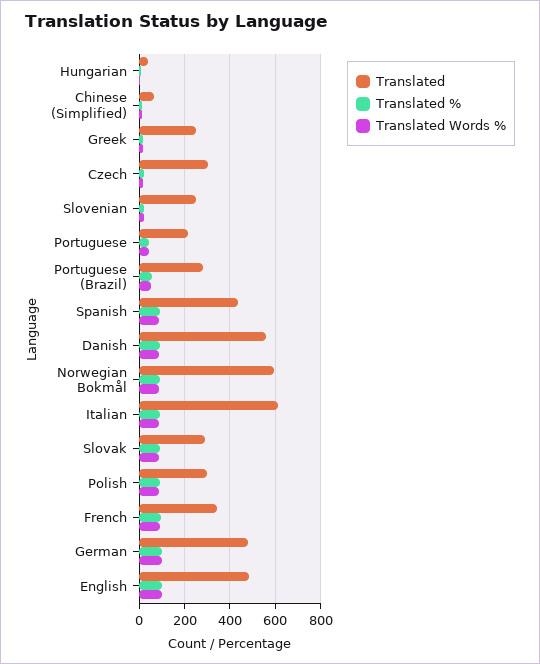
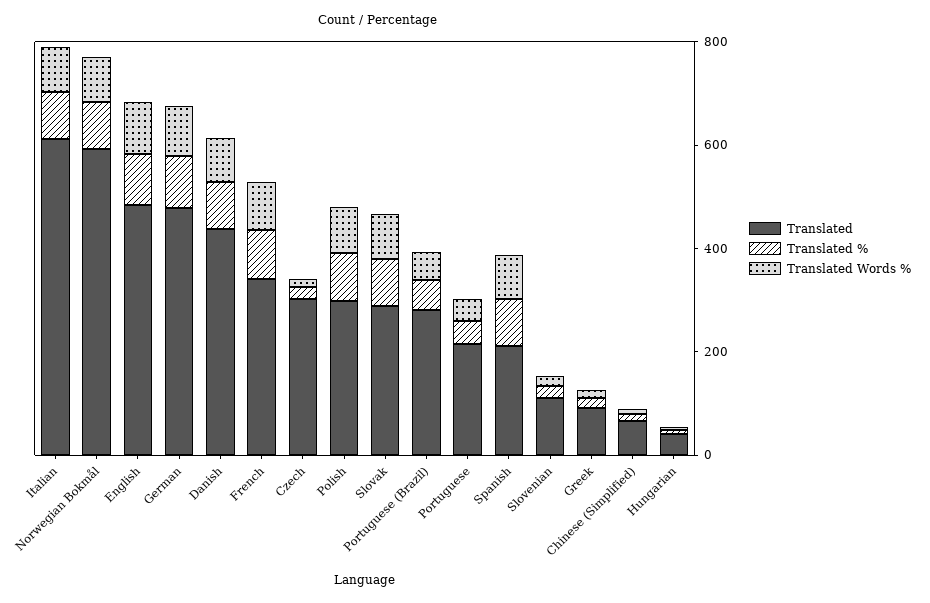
  {
    "Translated": {
      "Hungarian": 50,
      "Chinese (Simplified)": 50,
-     "Greek": 250,
+     "Greek": 100,
      "Czech": 300,
-     "Slovenian": 250,
+     "Slovenian": 100,
      "Portuguese": 200,
      "Portuguese (Brazil)": 300,
-     "Spanish": 450,
+     "Spanish": 200,
-     "Danish": 550,
+     "Danish": 450,
      "Norwegian Bokmål": 600,
      "Italian": 600,
      "Slovak": 300,
      "Polish": 300,
      "French": 350,
      "German": 500,
      "English": 500
    },
    "Translated %": {
      "Hungarian": 0,
      "Chinese (Simplified)": 0,
      "Greek": 0,
      "Czech": 0,
      "Slovenian": 0,
      "Portuguese": 50,
      "Portuguese (Brazil)": 50,
      "Spanish": 100,
      "Danish": 100,
      "Norwegian Bokmål": 100,
      "Italian": 100,
      "Slovak": 100,
      "Polish": 100,
      "French": 100,
      "German": 100,
      "English": 100
    },
    "Translated Words %": {
      "Hungarian": 0,
      "Chinese (Simplified)": 0,
      "Greek": 0,
      "Czech": 0,
      "Slovenian": 0,
      "Portuguese": 50,
      "Portuguese (Brazil)": 50,
      "Spanish": 100,
      "Danish": 100,
      "Norwegian Bokmål": 100,
      "Italian": 100,
      "Slovak": 100,
      "Polish": 100,
      "French": 100,
      "German": 100,
      "English": 100
    }
  }

